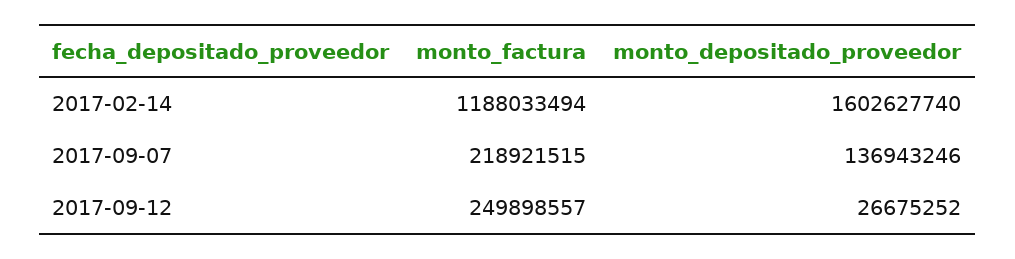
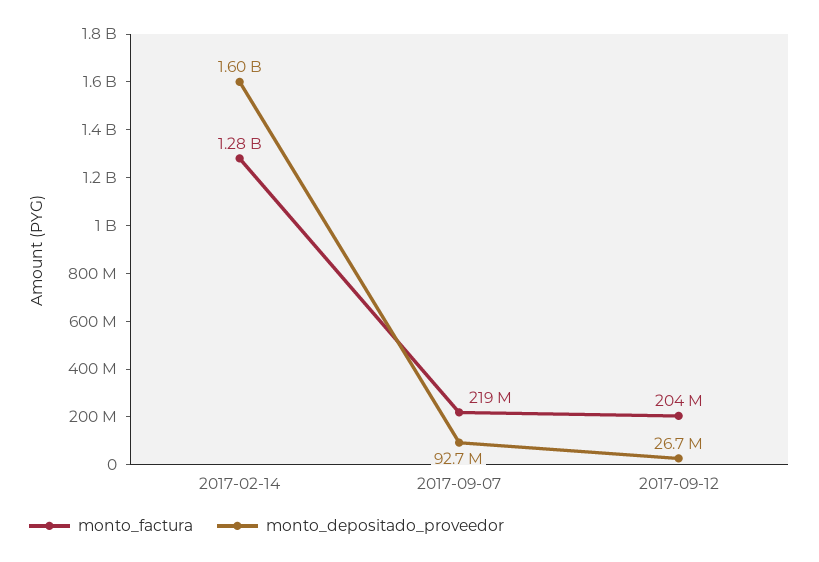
  {
    "monto_factura": {
-     "2017-02-14": 1188033494,
+     "2017-02-14": 1280000000,
      "2017-09-07": 218921515,
-     "2017-09-12": 249898557
+     "2017-09-12": 204000000
    },
    "monto_depositado_proveedor": {
      "2017-02-14": 1602627740,
-     "2017-09-07": 136943246,
+     "2017-09-07": 92700000,
      "2017-09-12": 26675252
    }
  }

